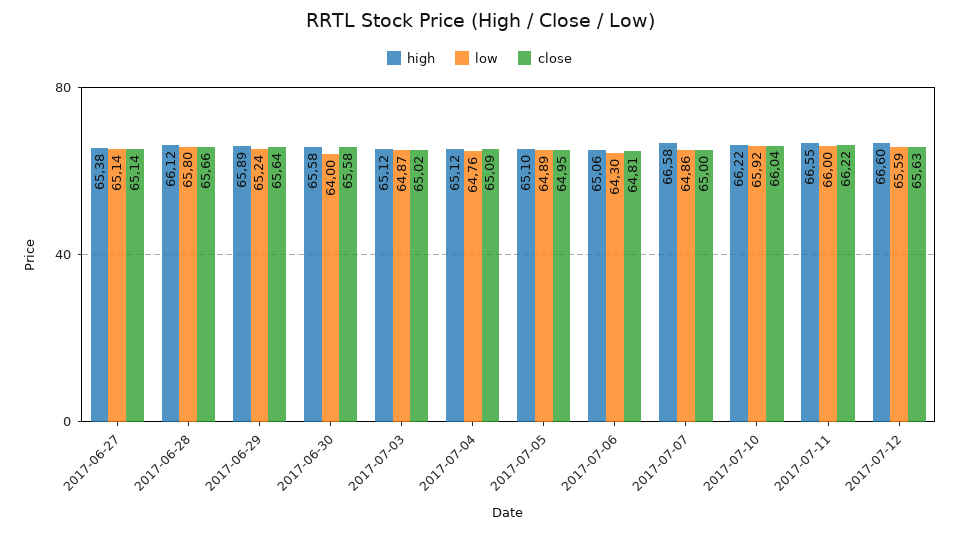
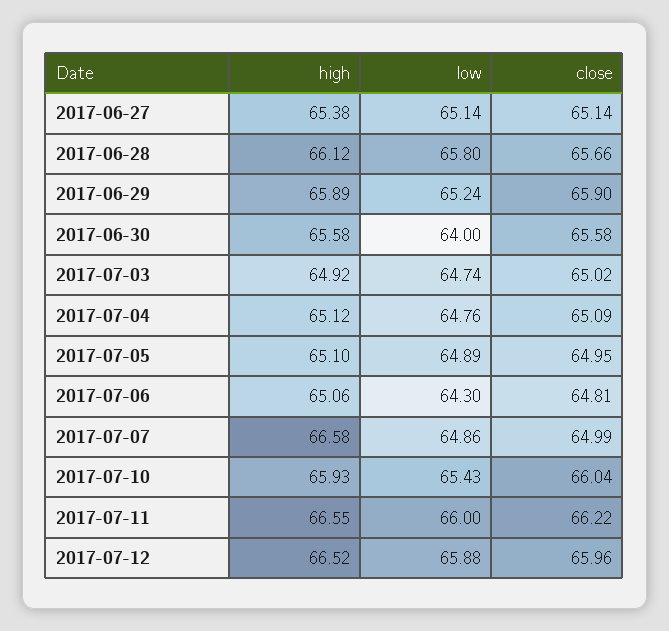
  {
    "high": {
      "2017-06-27": 65.38,
      "2017-06-28": 66.12,
      "2017-06-29": 65.89,
      "2017-06-30": 65.58,
-     "2017-07-03": 65.12,
+     "2017-07-03": 64.92,
      "2017-07-04": 65.12,
      "2017-07-05": 65.1,
      "2017-07-06": 65.06,
      "2017-07-07": 66.58,
-     "2017-07-10": 66.22,
+     "2017-07-10": 65.93,
      "2017-07-11": 66.55,
-     "2017-07-12": 66.6
+     "2017-07-12": 66.52
    },
    "low": {
      "2017-06-27": 65.14,
      "2017-06-28": 65.8,
      "2017-06-29": 65.24,
      "2017-06-30": 64,
-     "2017-07-03": 64.87,
+     "2017-07-03": 64.74,
      "2017-07-04": 64.76,
      "2017-07-05": 64.89,
      "2017-07-06": 64.3,
      "2017-07-07": 64.86,
-     "2017-07-10": 65.92,
+     "2017-07-10": 65.43,
      "2017-07-11": 66,
-     "2017-07-12": 65.59
+     "2017-07-12": 65.88
    },
    "close": {
      "2017-06-27": 65.14,
      "2017-06-28": 65.66,
-     "2017-06-29": 65.64,
+     "2017-06-29": 65.9,
      "2017-06-30": 65.58,
      "2017-07-03": 65.02,
      "2017-07-04": 65.09,
      "2017-07-05": 64.95,
      "2017-07-06": 64.81,
-     "2017-07-07": 65,
+     "2017-07-07": 64.99,
      "2017-07-10": 66.04,
      "2017-07-11": 66.22,
-     "2017-07-12": 65.63
+     "2017-07-12": 65.96
    }
  }

